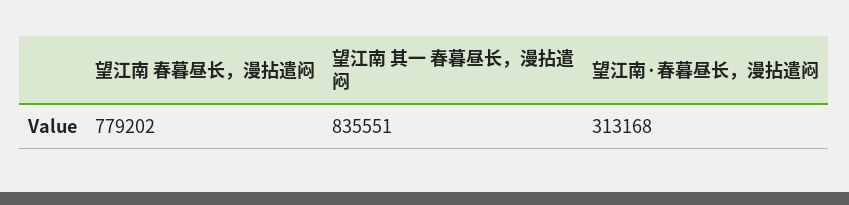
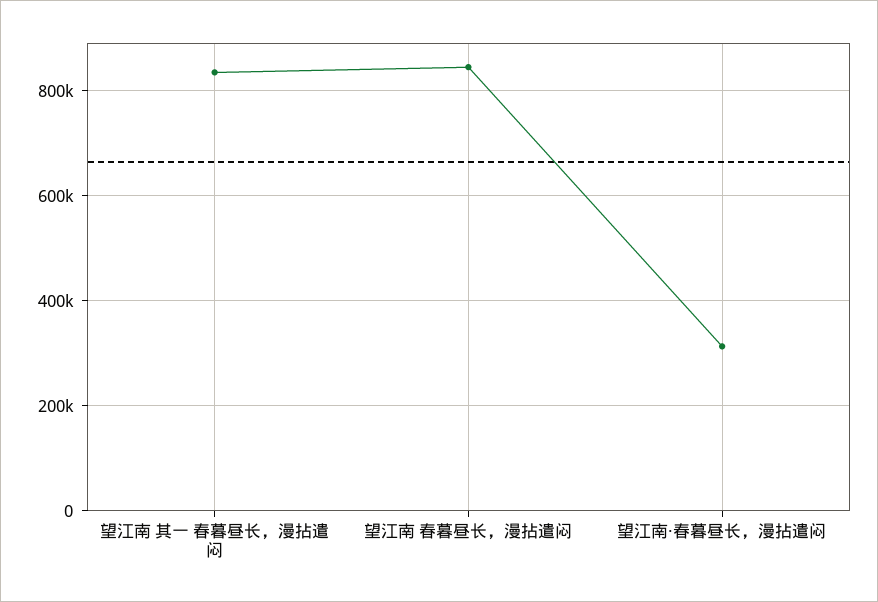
  {
-   "望江南 春暮昼长，漫拈遣闷": 779202,
+   "望江南 春暮昼长，漫拈遣闷": 840000,
    "望江南 其一 春暮昼长，漫拈遣闷": 835551,
    "望江南·春暮昼长，漫拈遣闷": 313168
  }

